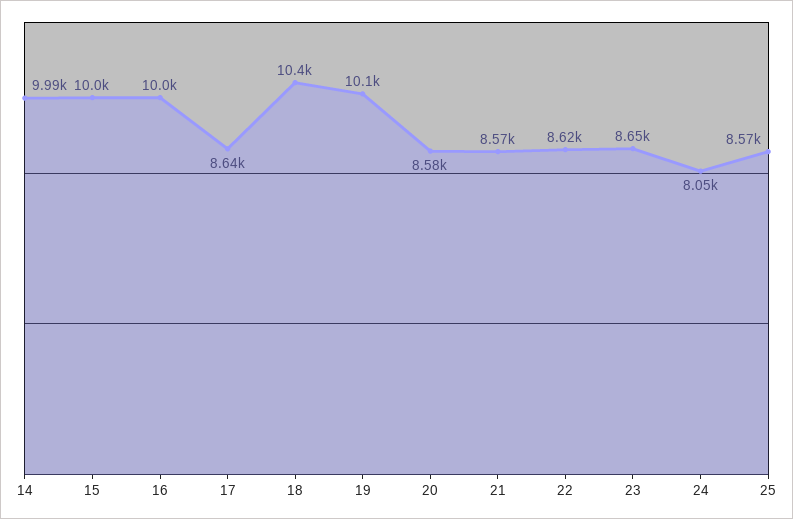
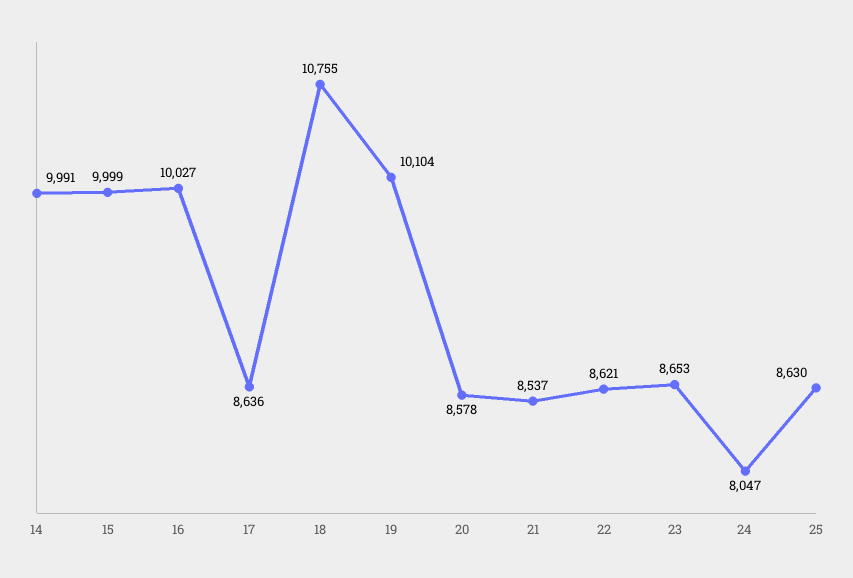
  {
    "14": 9991,
    "15": 9999,
    "16": 10027,
    "17": 8636,
-   "18": 10400,
+   "18": 10755,
    "19": 10104,
    "20": 8578,
-   "21": 8570,
+   "21": 8537,
    "22": 8621,
    "23": 8653,
    "24": 8047,
-   "25": 8570
+   "25": 8630
  }

